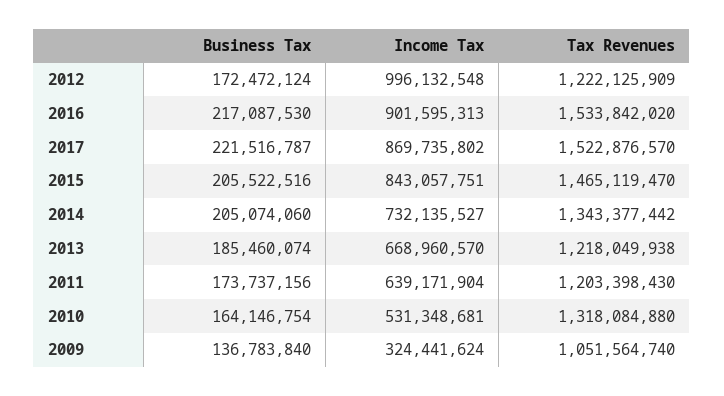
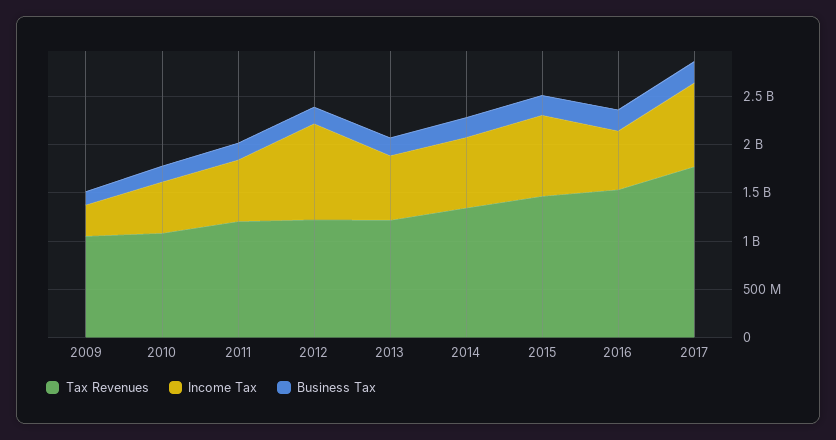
  {
    "Business Tax": {
      "2012": 172472124,
      "2016": 217087530,
      "2017": 221516787,
      "2015": 205522516,
      "2014": 205074060,
      "2013": 185460074,
      "2011": 173737156,
      "2010": 164146754,
      "2009": 136783840
    },
    "Income Tax": {
      "2012": 996132548,
-     "2016": 901595313,
+     "2016": 600000000,
      "2017": 869735802,
      "2015": 843057751,
      "2014": 732135527,
      "2013": 668960570,
      "2011": 639171904,
      "2010": 531348681,
      "2009": 324441624
    },
    "Tax Revenues": {
      "2012": 1222125909,
      "2016": 1533842020,
-     "2017": 1522876570,
+     "2017": 1800000000,
      "2015": 1465119470,
      "2014": 1343377442,
      "2013": 1218049938,
      "2011": 1203398430,
-     "2010": 1318084880,
+     "2010": 1100000000,
      "2009": 1051564740
    }
  }

